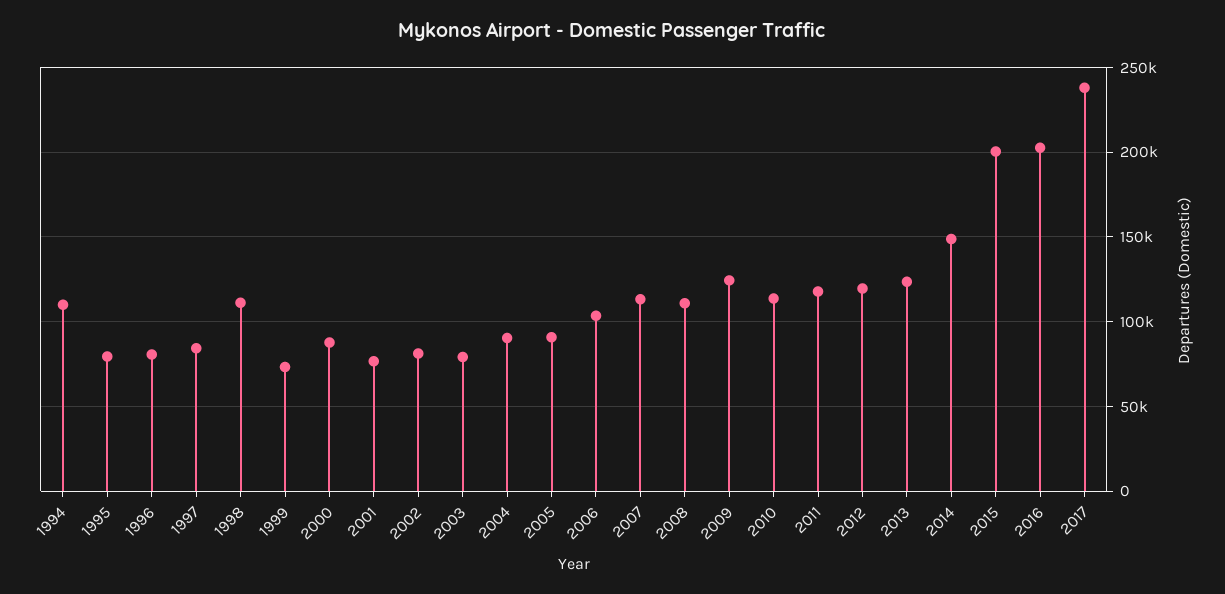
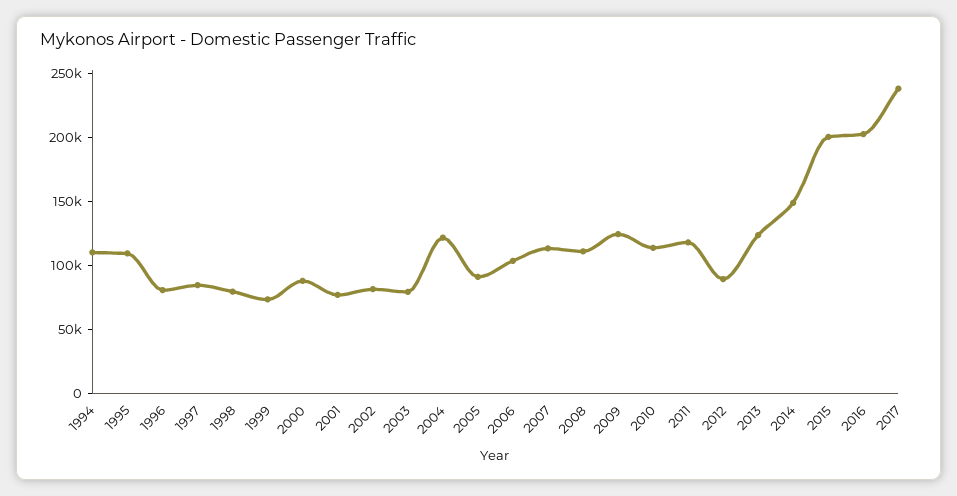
  {
    "1994": 110000,
-   "1995": 80000,
+   "1995": 110000,
    "1996": 80000,
    "1997": 85000,
-   "1998": 110000,
+   "1998": 80000,
    "1999": 75000,
    "2000": 90000,
    "2001": 75000,
    "2002": 80000,
    "2003": 80000,
-   "2004": 90000,
+   "2004": 120000,
    "2005": 90000,
    "2006": 105000,
    "2007": 115000,
    "2008": 110000,
    "2009": 125000,
    "2010": 115000,
    "2011": 120000,
-   "2012": 120000,
+   "2012": 90000,
    "2013": 125000,
    "2014": 150000,
    "2015": 200000,
    "2016": 205000,
    "2017": 240000
  }

